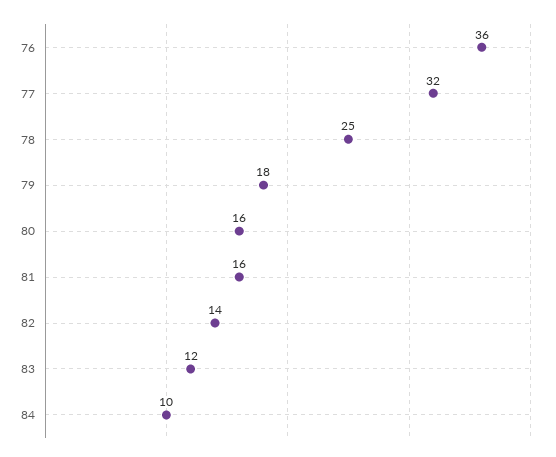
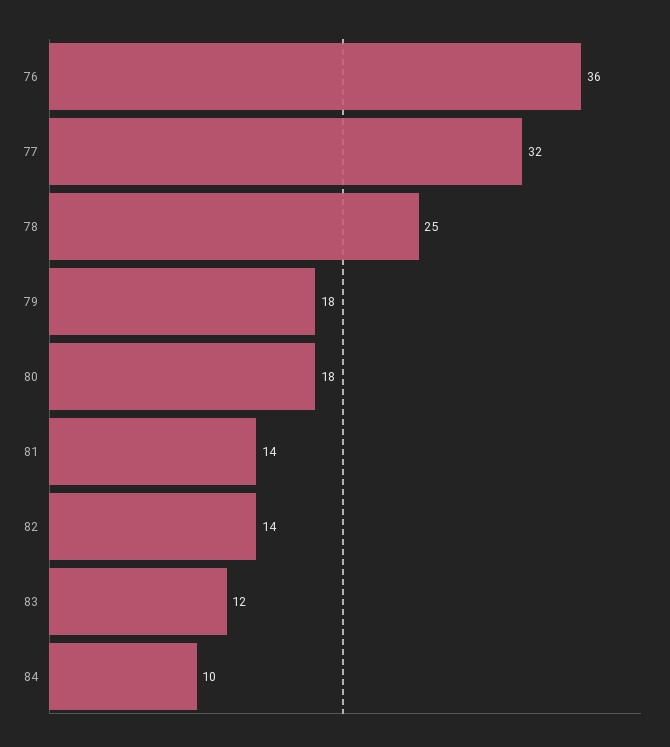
  {
    "76": 36,
    "77": 32,
    "78": 25,
    "79": 18,
-   "80": 16,
+   "80": 18,
-   "81": 16,
+   "81": 14,
    "82": 14,
    "83": 12,
    "84": 10
  }

